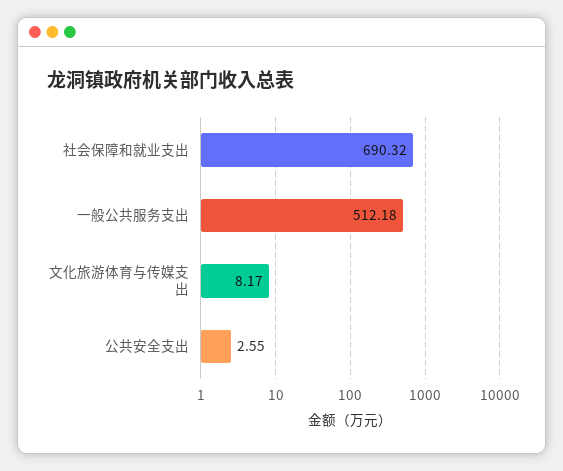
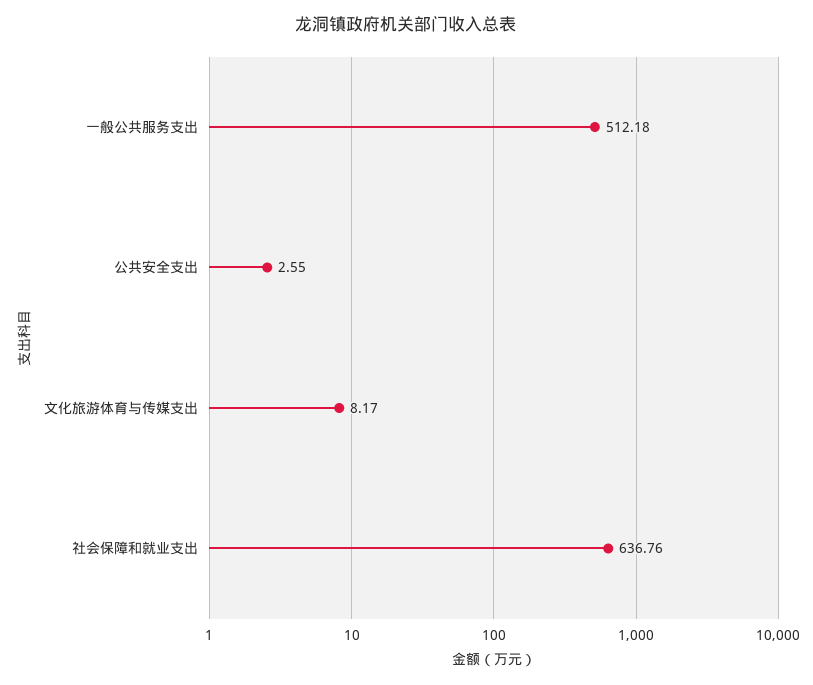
  {
-   "社会保障和就业支出": 690.32,
+   "社会保障和就业支出": 636.76,
    "一般公共服务支出": 512.18,
    "文化旅游体育与传媒支出": 8.17,
    "公共安全支出": 2.55
  }

